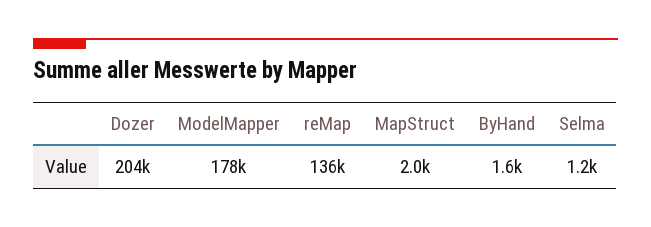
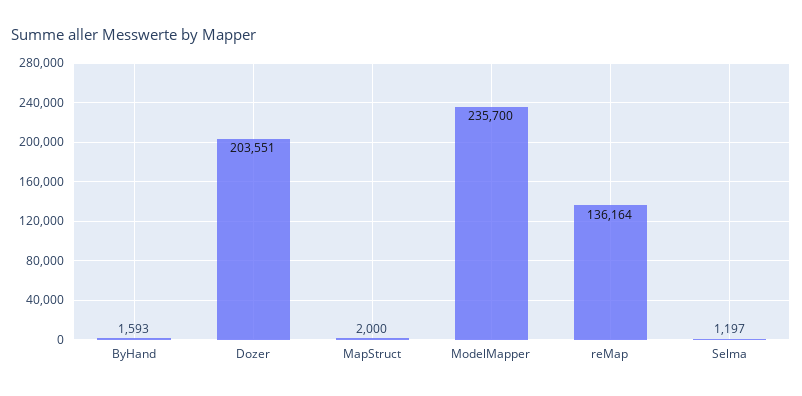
  {
    "Dozer": 203551,
-   "ModelMapper": 178000,
+   "ModelMapper": 235700,
    "reMap": 136164,
    "MapStruct": 2000,
    "ByHand": 1593,
    "Selma": 1197
  }

